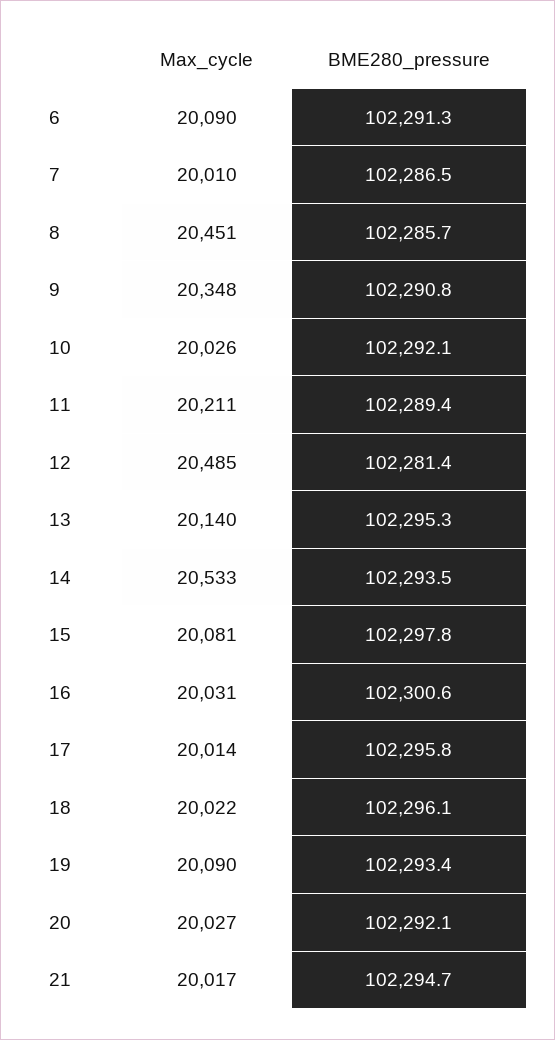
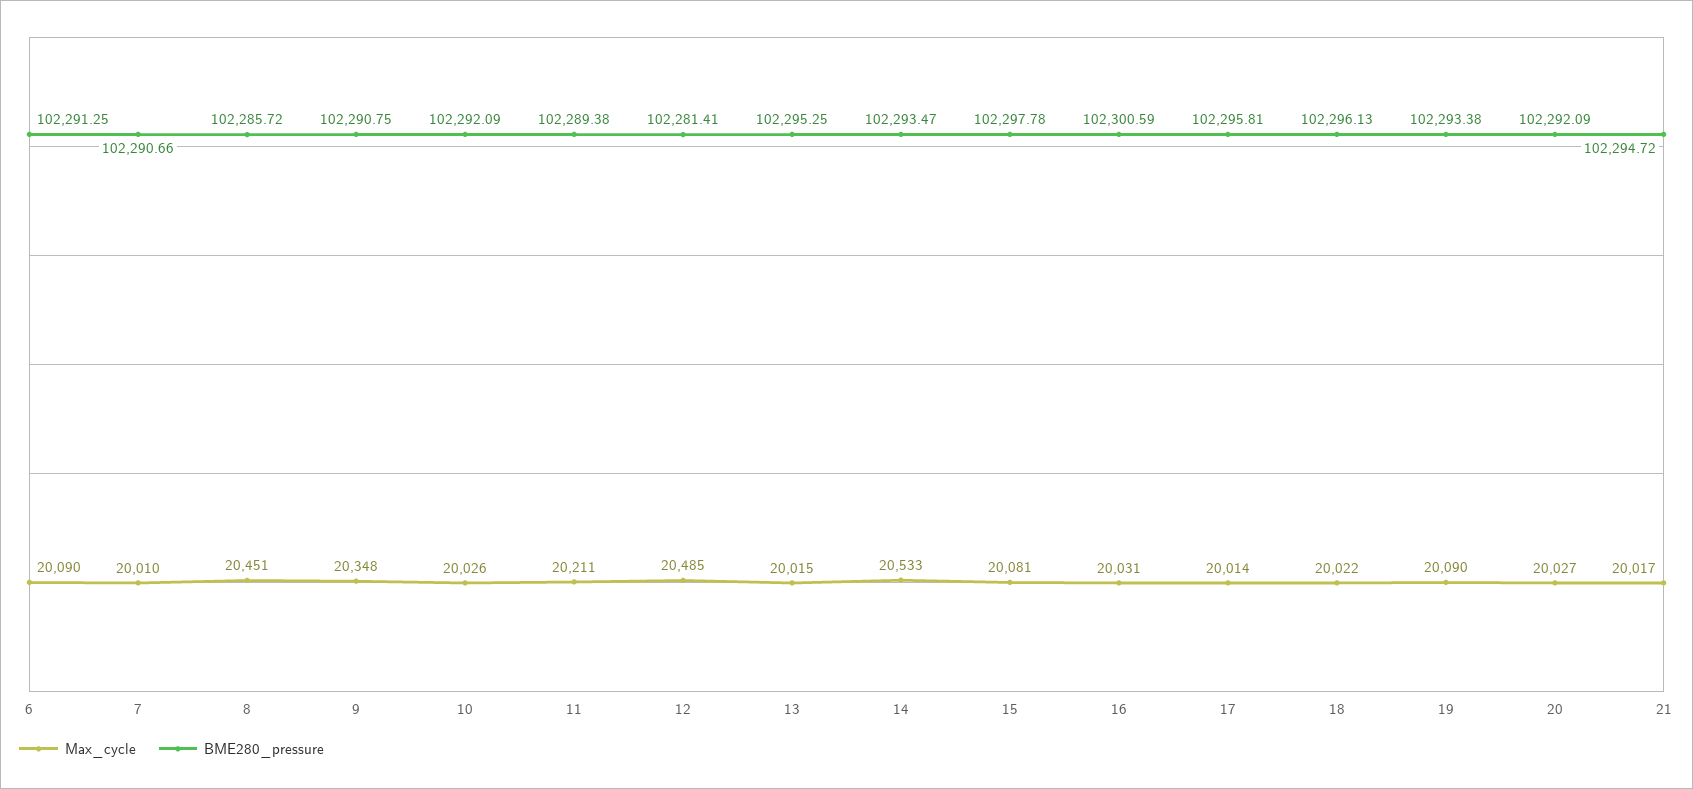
  {
    "Max_cycle": {
      "6": 20090,
      "7": 20010,
      "8": 20451,
      "9": 20348,
      "10": 20026,
      "11": 20211,
      "12": 20485,
-     "13": 20140,
+     "13": 20015,
      "14": 20533,
      "15": 20081,
      "16": 20031,
      "17": 20014,
      "18": 20022,
      "19": 20090,
      "20": 20027,
      "21": 20017
    },
    "BME280_pressure": {
      "6": 102291.25,
-     "7": 102286.5,
+     "7": 102290.66,
      "8": 102285.72,
      "9": 102290.75,
      "10": 102292.09,
      "11": 102289.38,
      "12": 102281.41,
      "13": 102295.25,
      "14": 102293.47,
      "15": 102297.78,
      "16": 102300.59,
      "17": 102295.81,
      "18": 102296.13,
      "19": 102293.38,
      "20": 102292.09,
      "21": 102294.72
    }
  }

